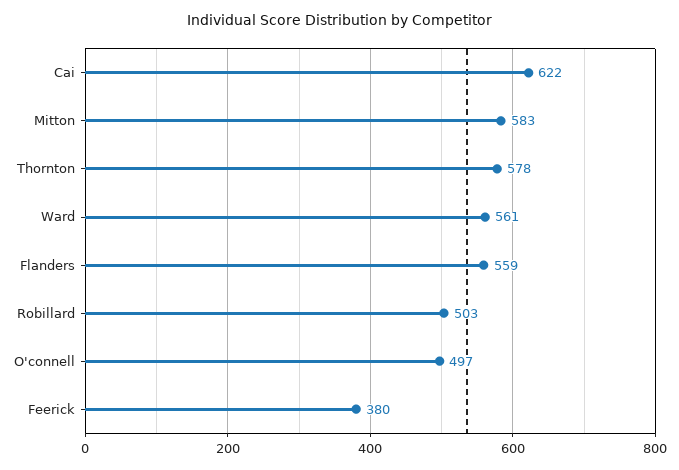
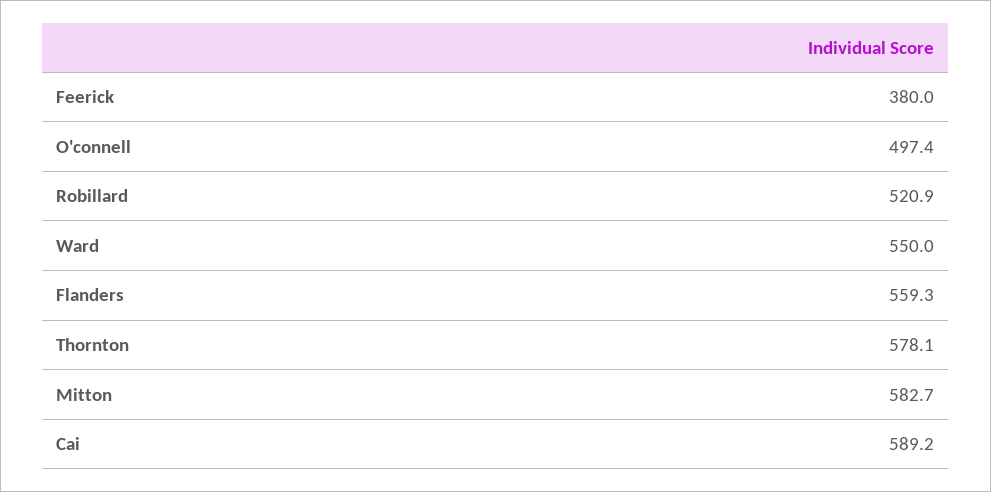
  {
-   "Cai": 622,
+   "Cai": 589.2,
    "Mitton": 582.7,
    "Thornton": 578.1,
-   "Ward": 561,
+   "Ward": 550,
    "Flanders": 559.3,
-   "Robillard": 503,
+   "Robillard": 520.9,
    "O'connell": 497.4,
    "Feerick": 380
  }

